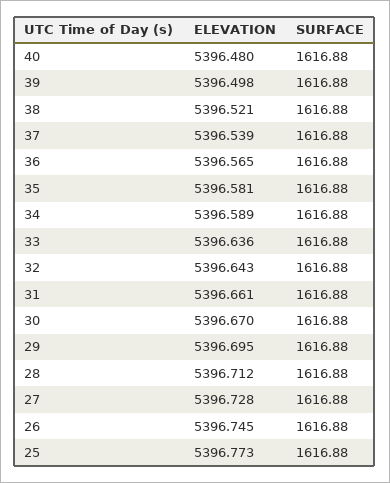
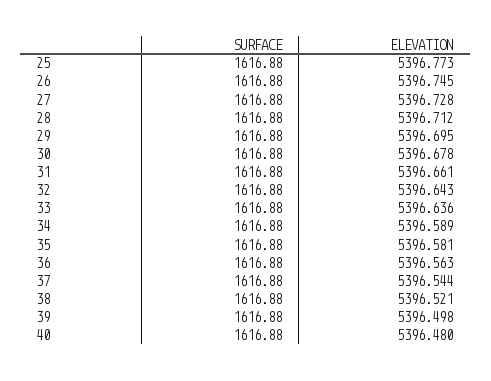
  {
    "ELEVATION": {
      "40": 5396.48,
      "39": 5396.498,
      "38": 5396.521,
-     "37": 5396.539,
+     "37": 5396.544,
-     "36": 5396.565,
+     "36": 5396.563,
      "35": 5396.581,
      "34": 5396.589,
      "33": 5396.636,
      "32": 5396.643,
      "31": 5396.661,
-     "30": 5396.67,
+     "30": 5396.678,
      "29": 5396.695,
      "28": 5396.712,
      "27": 5396.728,
      "26": 5396.745,
      "25": 5396.773
    },
    "SURFACE": {
      "40": 1616.88,
      "39": 1616.88,
      "38": 1616.88,
      "37": 1616.88,
      "36": 1616.88,
      "35": 1616.88,
      "34": 1616.88,
      "33": 1616.88,
      "32": 1616.88,
      "31": 1616.88,
      "30": 1616.88,
      "29": 1616.88,
      "28": 1616.88,
      "27": 1616.88,
      "26": 1616.88,
      "25": 1616.88
    }
  }

